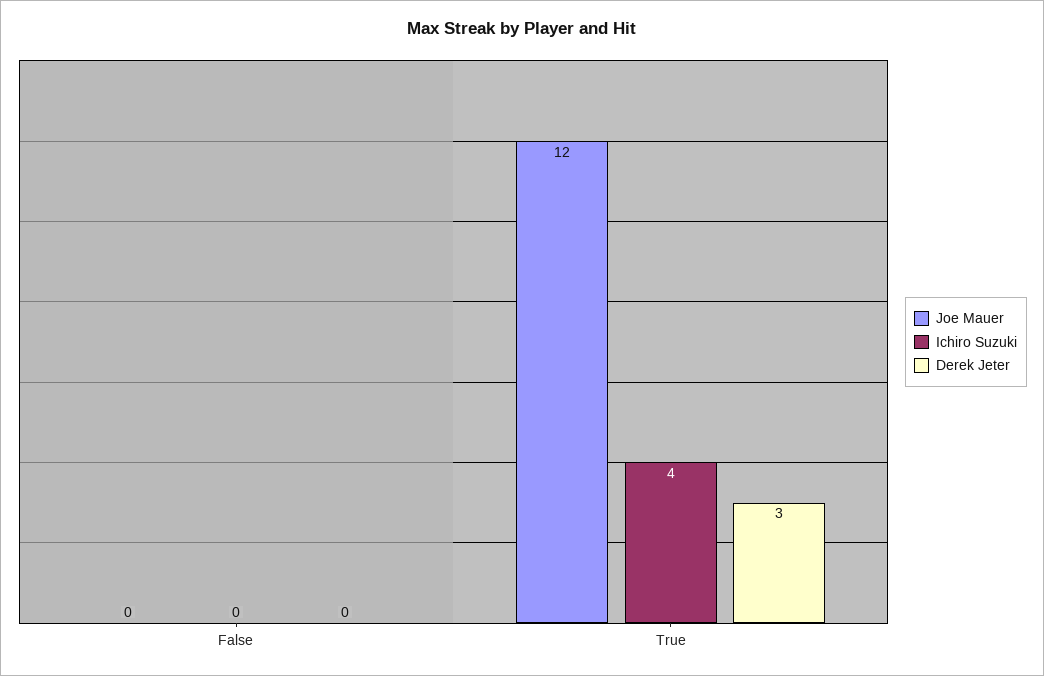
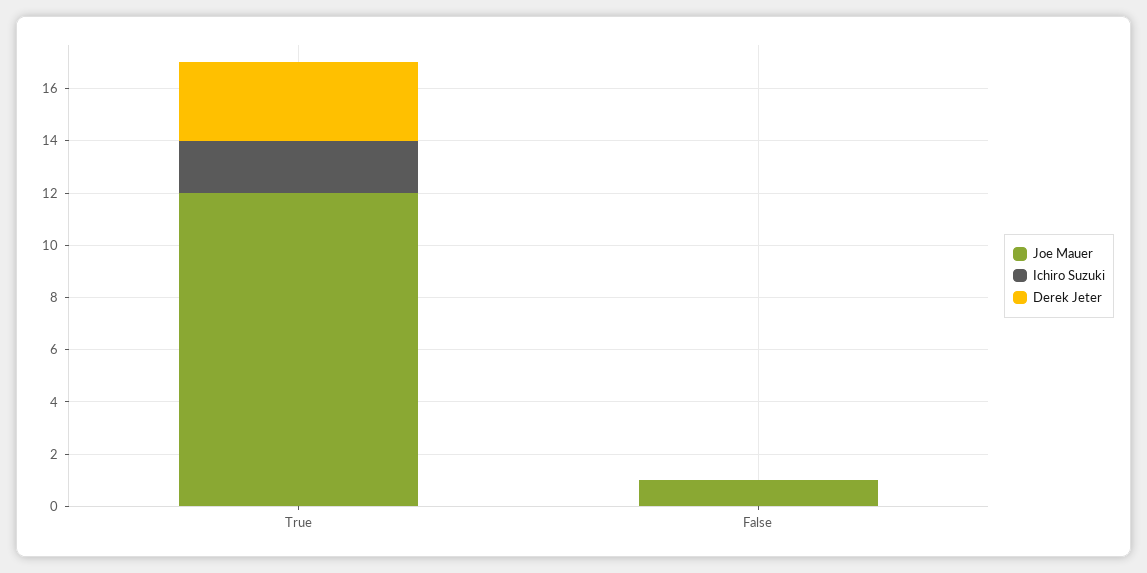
  {
    "Joe Mauer": {
-     "False": 0,
+     "False": 1,
      "True": 12
    },
    "Ichiro Suzuki": {
      "False": 0,
-     "True": 4
+     "True": 2
    },
    "Derek Jeter": {
      "False": 0,
      "True": 3
    }
  }

